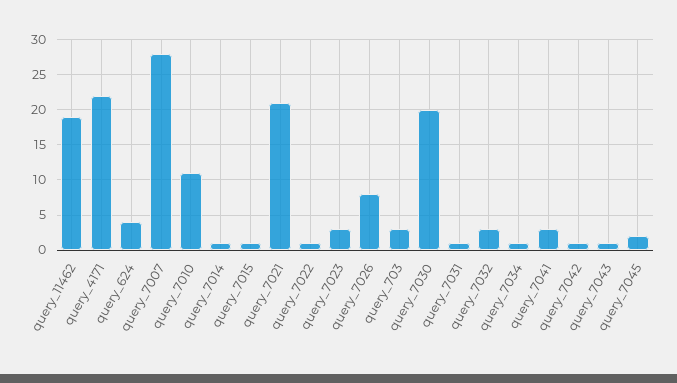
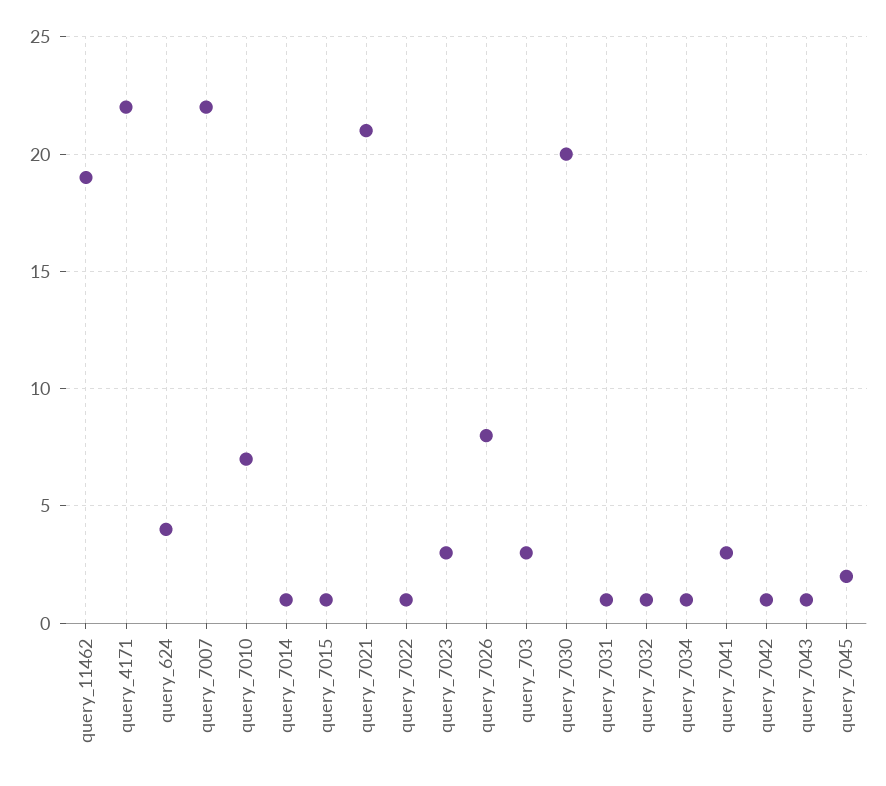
  {
    "query_11462": 19,
    "query_4171": 22,
    "query_624": 4,
-   "query_7007": 28,
+   "query_7007": 22,
-   "query_7010": 11,
+   "query_7010": 7,
    "query_7014": 1,
    "query_7015": 1,
    "query_7021": 21,
    "query_7022": 1,
    "query_7023": 3,
    "query_7026": 8,
    "query_703": 3,
    "query_7030": 20,
    "query_7031": 1,
-   "query_7032": 3,
+   "query_7032": 1,
    "query_7034": 1,
    "query_7041": 3,
    "query_7042": 1,
    "query_7043": 1,
    "query_7045": 2
  }

